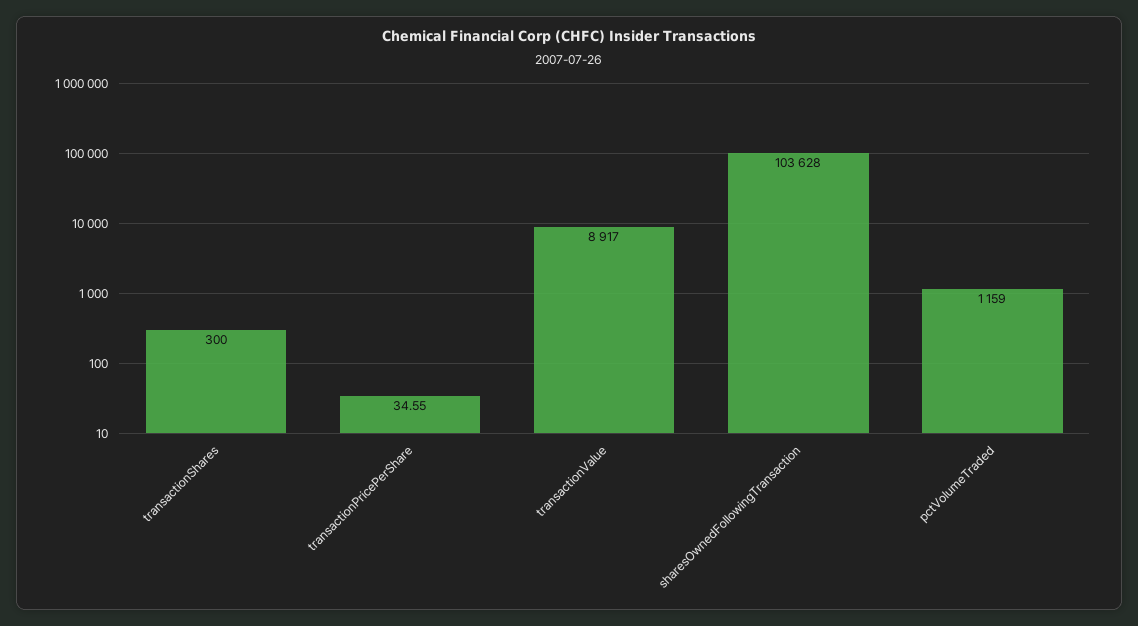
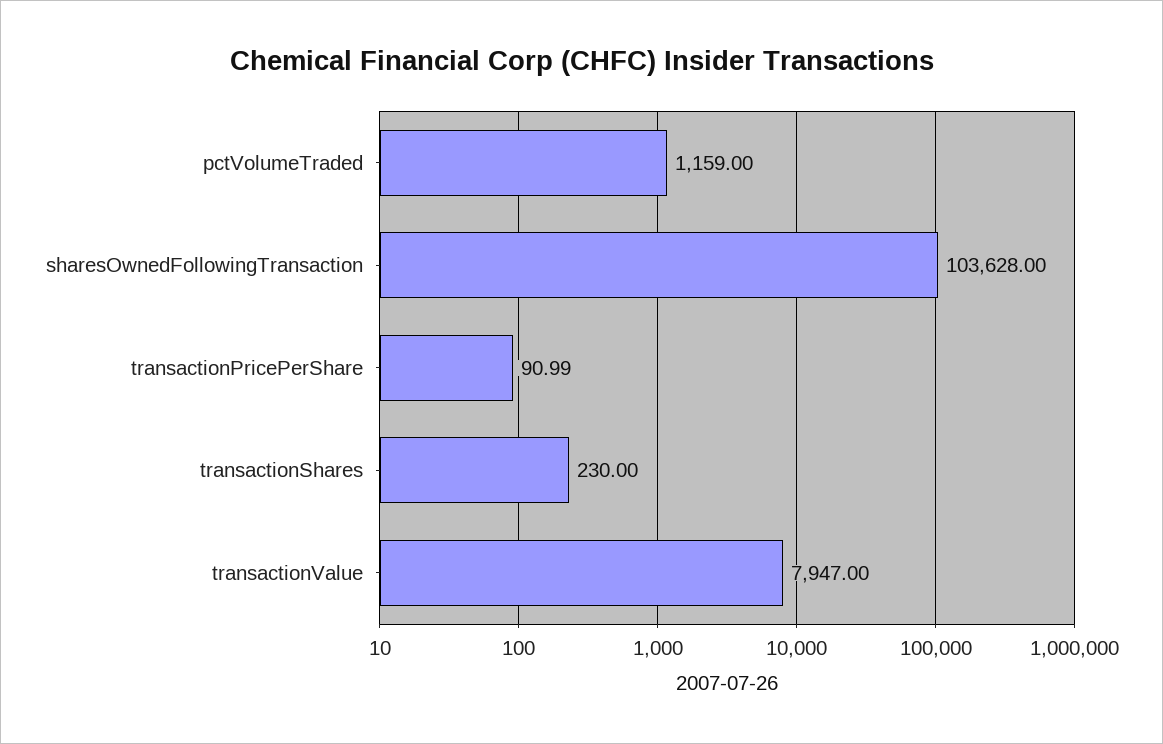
  {
-   "transactionShares": 300,
+   "transactionShares": 230,
-   "transactionPricePerShare": 34.55,
+   "transactionPricePerShare": 90.99,
-   "transactionValue": 8917,
+   "transactionValue": 7947,
    "sharesOwnedFollowingTransaction": 103628,
    "pctVolumeTraded": 1159
  }

